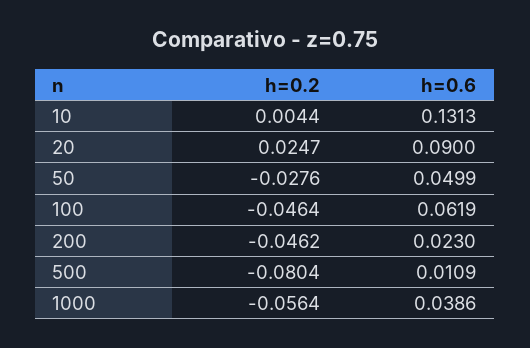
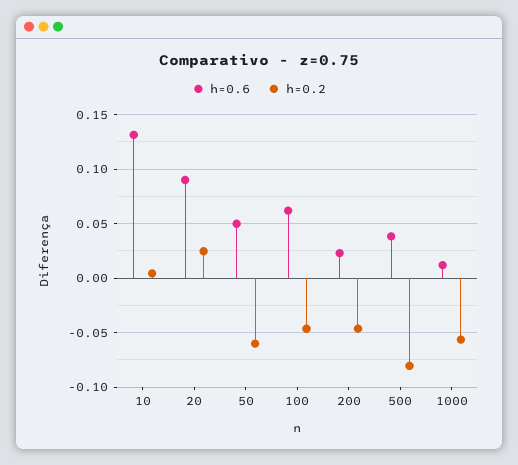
  {
    "h=0.2": {
      "10": 0.0044,
      "20": 0.0247,
-     "50": -0.0276,
+     "50": -0.06,
      "100": -0.0464,
      "200": -0.0462,
      "500": -0.0804,
      "1000": -0.0564
    },
    "h=0.6": {
      "10": 0.1313,
      "20": 0.09,
      "50": 0.0499,
      "100": 0.0619,
      "200": 0.023,
-     "500": 0.0109,
+     "500": 0.04,
-     "1000": 0.0386
+     "1000": 0.01
    }
  }

